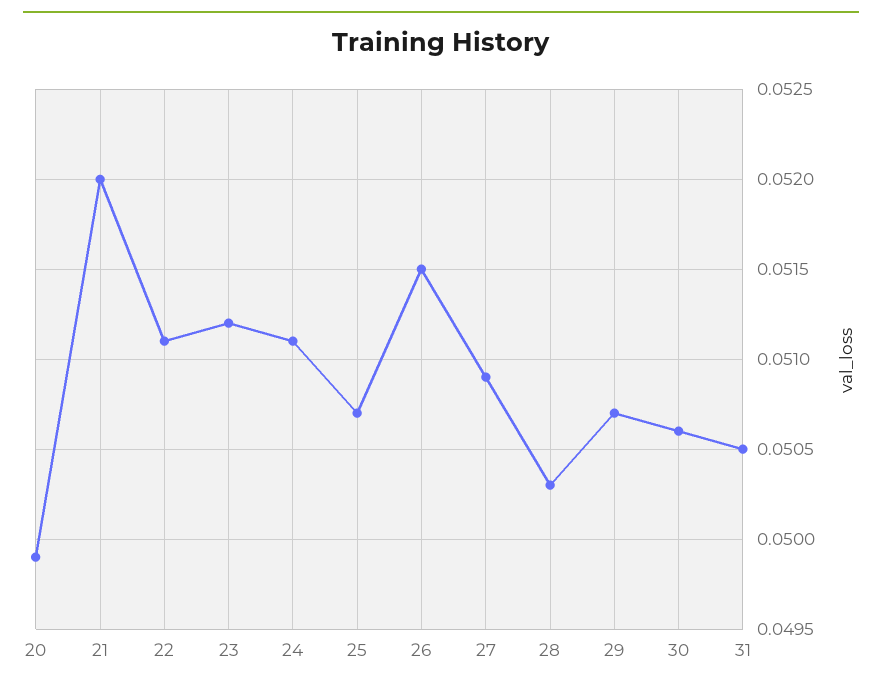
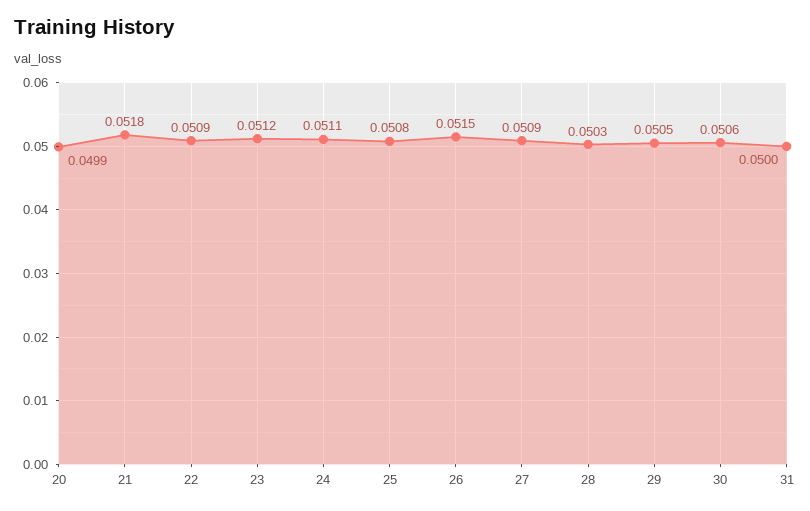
  {
    "20": 0.0499,
-   "21": 0.052,
+   "21": 0.0518,
-   "22": 0.0511,
+   "22": 0.0509,
    "23": 0.0512,
    "24": 0.0511,
-   "25": 0.0507,
+   "25": 0.0508,
    "26": 0.0515,
    "27": 0.0509,
    "28": 0.0503,
-   "29": 0.0507,
+   "29": 0.0505,
    "30": 0.0506,
-   "31": 0.0505
+   "31": 0.05
  }

